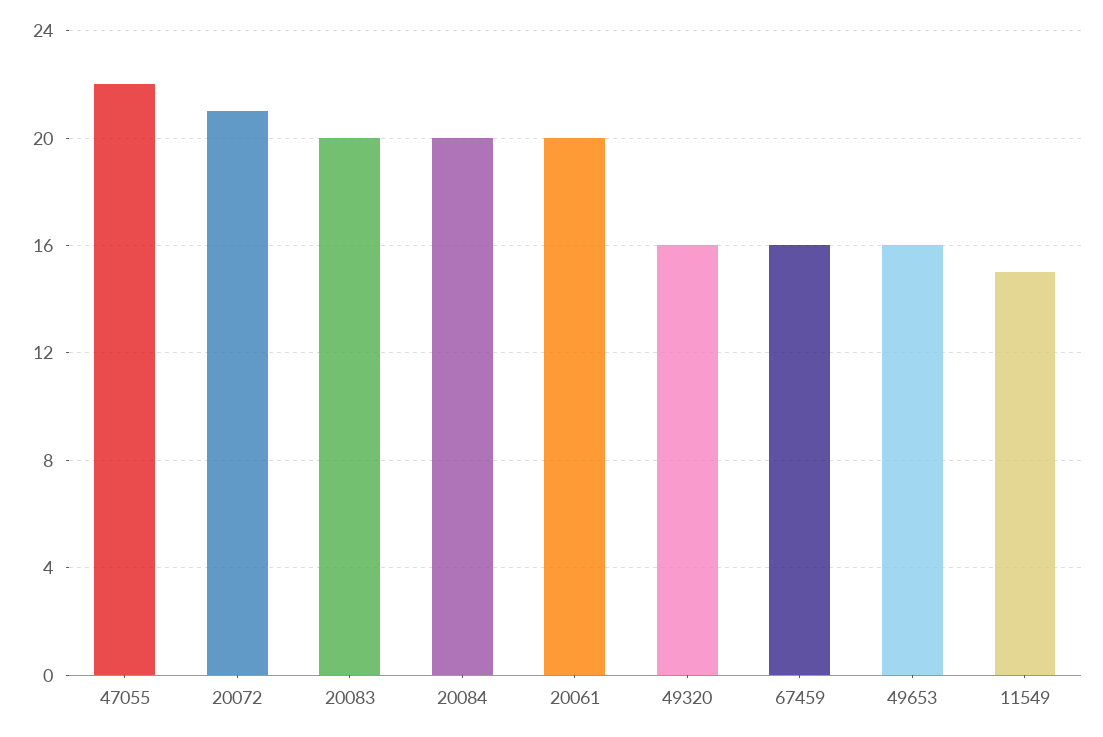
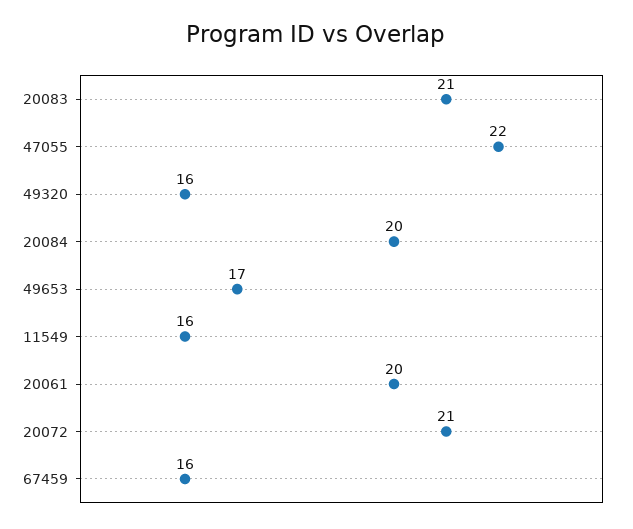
  {
    "47055": 22,
    "20072": 21,
-   "20083": 20,
+   "20083": 21,
    "20084": 20,
    "20061": 20,
    "49320": 16,
    "67459": 16,
-   "49653": 16,
+   "49653": 17,
-   "11549": 15
+   "11549": 16
  }

